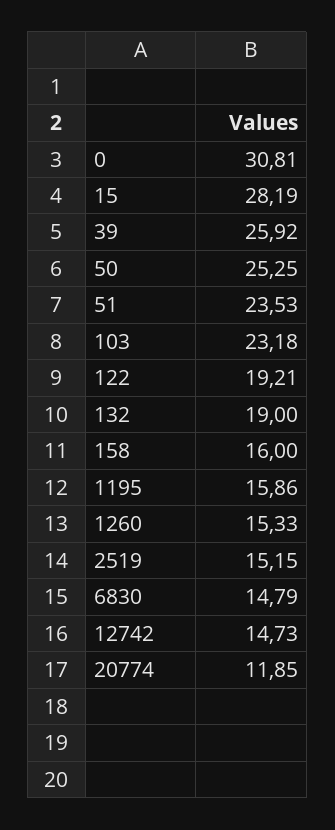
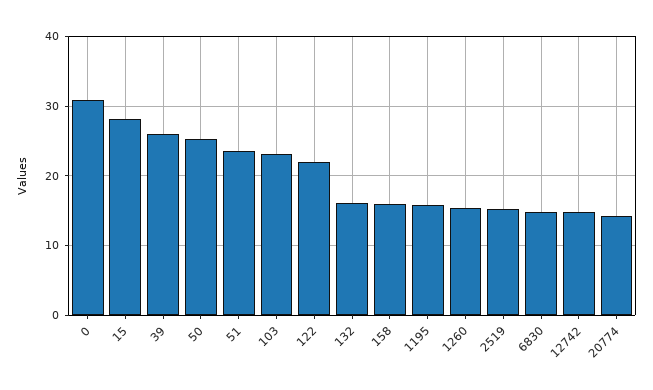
  {
    "0": 30.81,
    "15": 28.19,
    "39": 25.92,
    "50": 25.25,
    "51": 23.53,
    "103": 23.18,
-   "122": 19.21,
+   "122": 22,
-   "132": 19,
+   "132": 16,
    "158": 16,
    "1195": 15.86,
    "1260": 15.33,
    "2519": 15.15,
    "6830": 14.79,
    "12742": 14.73,
-   "20774": 11.85
+   "20774": 14
  }

